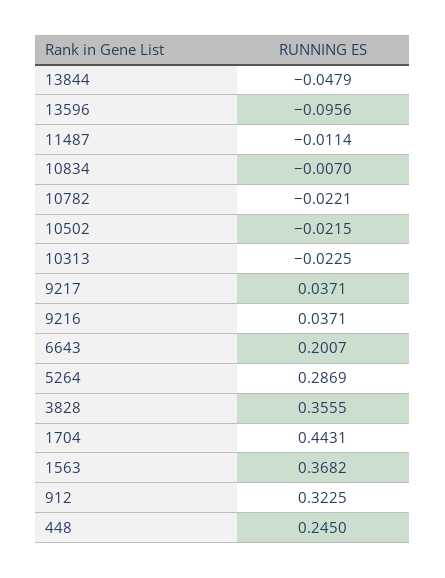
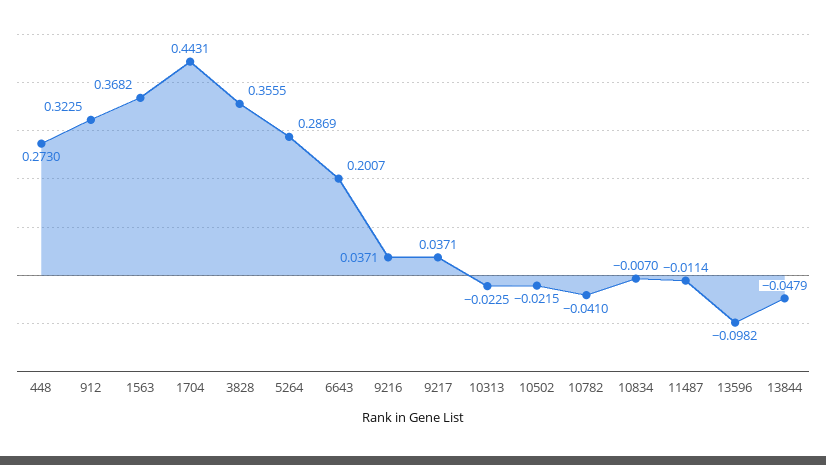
  {
    "13844": -0.0479,
-   "13596": -0.0956,
+   "13596": -0.0982,
    "11487": -0.0114,
    "10834": -0.007,
-   "10782": -0.0221,
+   "10782": -0.041,
    "10502": -0.0215,
    "10313": -0.0225,
    "9217": 0.0371,
    "9216": 0.0371,
    "6643": 0.2007,
    "5264": 0.2869,
    "3828": 0.3555,
    "1704": 0.4431,
    "1563": 0.3682,
    "912": 0.3225,
-   "448": 0.245
+   "448": 0.273
  }

